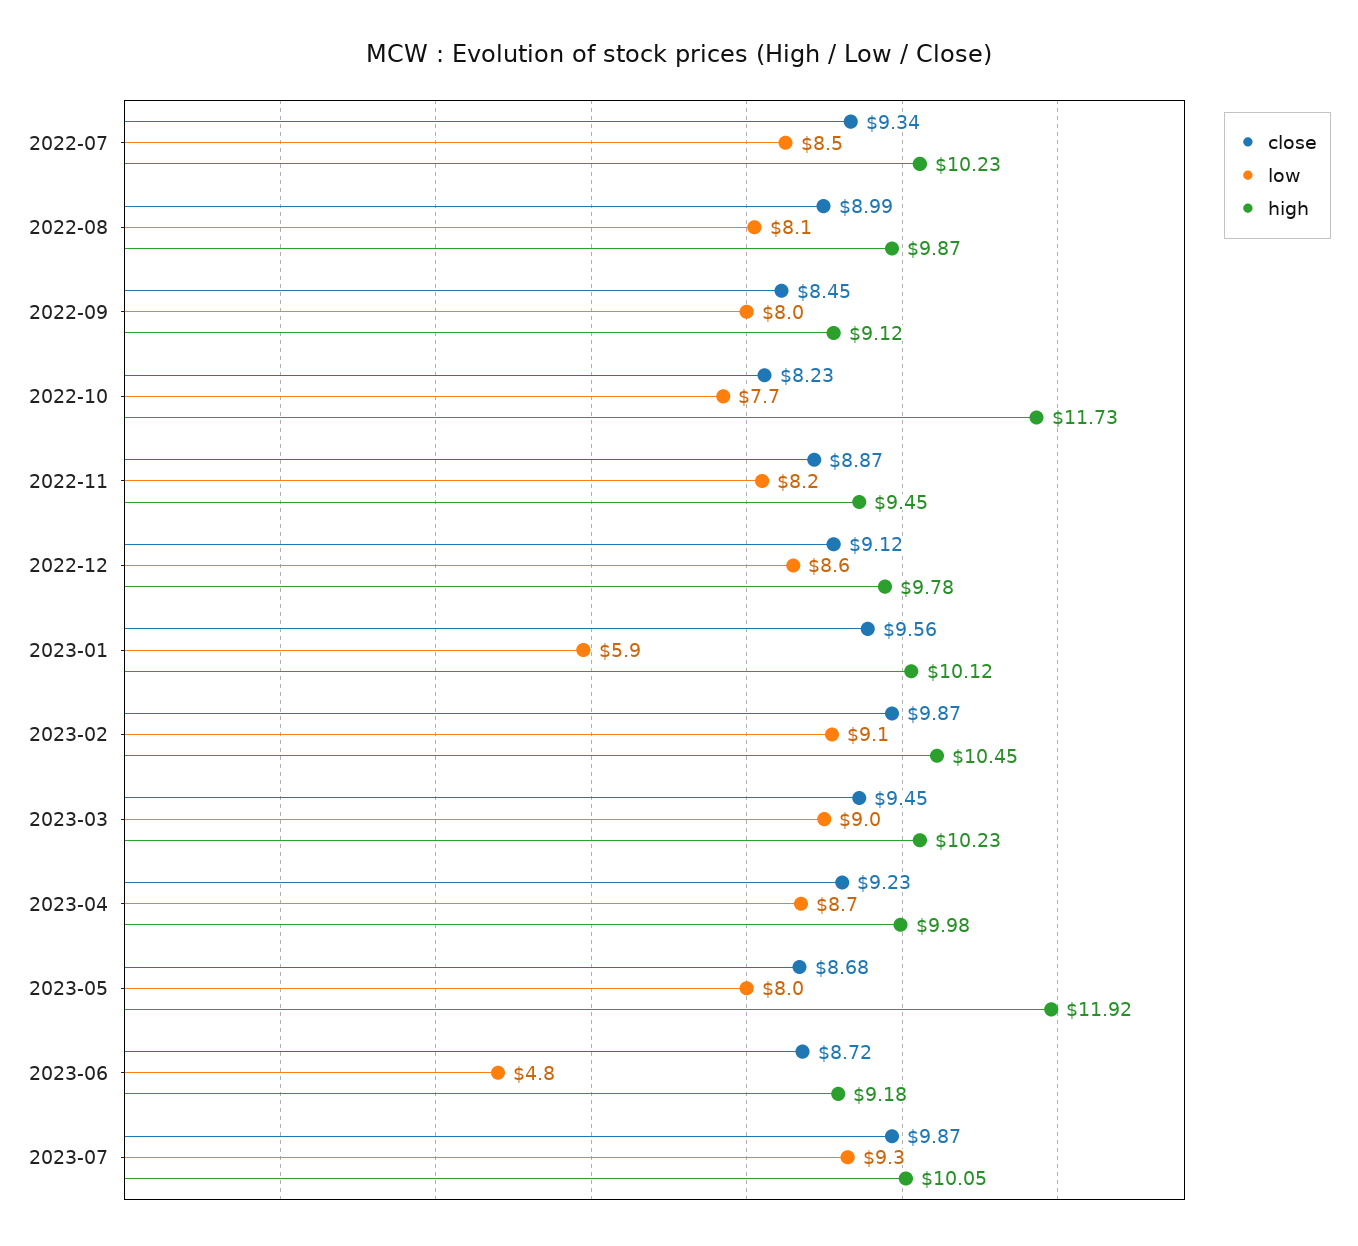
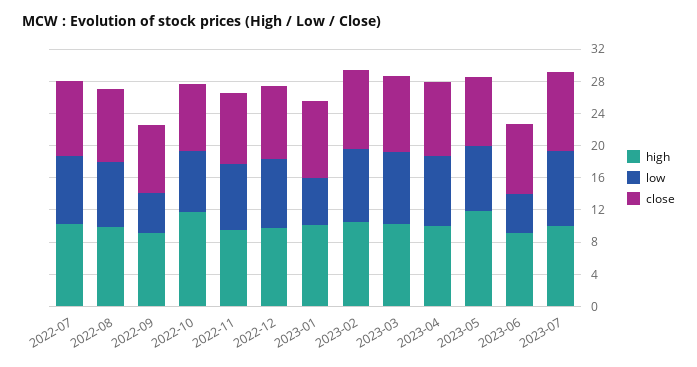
  {
    "close": {
      "2022-07": 9.34,
      "2022-08": 8.99,
      "2022-09": 8.45,
      "2022-10": 8.23,
      "2022-11": 8.87,
      "2022-12": 9.12,
      "2023-01": 9.56,
      "2023-02": 9.87,
      "2023-03": 9.45,
      "2023-04": 9.23,
      "2023-05": 8.68,
      "2023-06": 8.72,
      "2023-07": 9.87
    },
    "low": {
      "2022-07": 8.5,
      "2022-08": 8.1,
-     "2022-09": 8,
+     "2022-09": 5,
      "2022-10": 7.7,
      "2022-11": 8.2,
      "2022-12": 8.6,
      "2023-01": 5.9,
      "2023-02": 9.1,
      "2023-03": 9,
      "2023-04": 8.7,
      "2023-05": 8,
      "2023-06": 4.8,
      "2023-07": 9.3
    },
    "high": {
      "2022-07": 10.23,
      "2022-08": 9.87,
      "2022-09": 9.12,
      "2022-10": 11.73,
      "2022-11": 9.45,
      "2022-12": 9.78,
      "2023-01": 10.12,
      "2023-02": 10.45,
      "2023-03": 10.23,
      "2023-04": 9.98,
      "2023-05": 11.92,
      "2023-06": 9.18,
      "2023-07": 10.05
    }
  }

